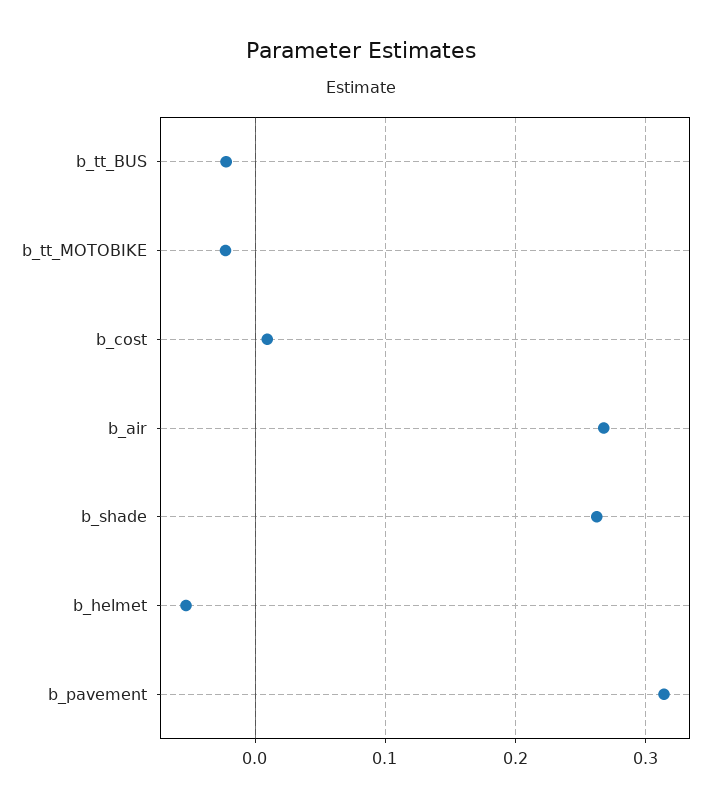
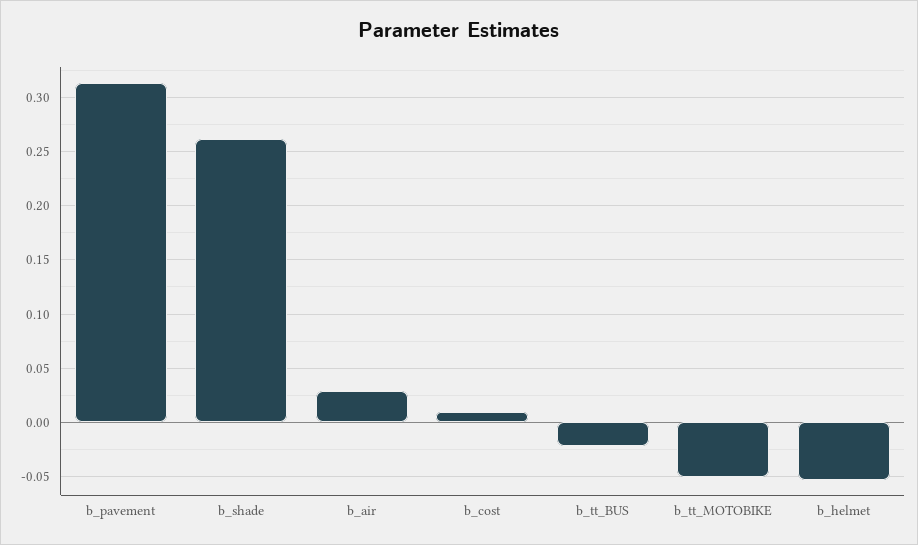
  {
    "b_tt_BUS": -0.02,
-   "b_tt_MOTOBIKE": -0.02,
+   "b_tt_MOTOBIKE": -0.05,
    "b_cost": 0.01,
-   "b_air": 0.27,
+   "b_air": 0.03,
    "b_shade": 0.26,
    "b_helmet": -0.05,
    "b_pavement": 0.31
  }

